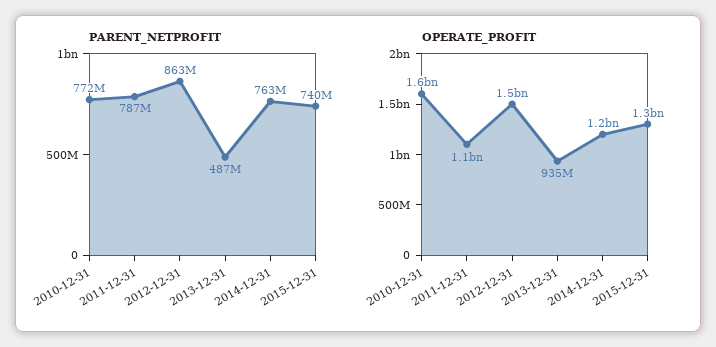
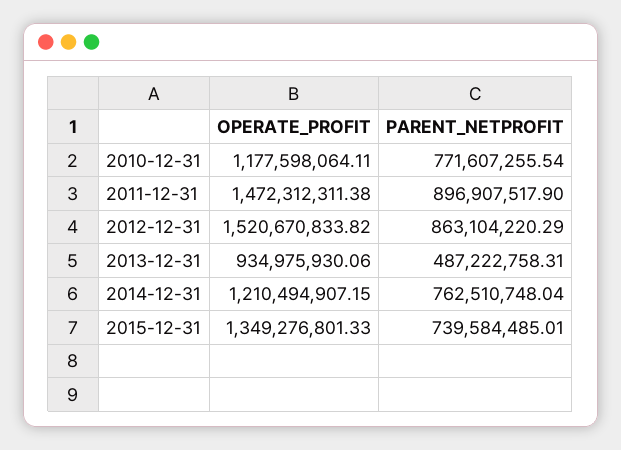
  {
    "PARENT_NETPROFIT": {
      "2010-12-31": 771607255.54,
-     "2011-12-31": 787000000,
+     "2011-12-31": 896907517.9,
      "2012-12-31": 863104220.29,
      "2013-12-31": 487222758.31,
      "2014-12-31": 762510748.04,
      "2015-12-31": 739584485.01
    },
    "OPERATE_PROFIT": {
-     "2010-12-31": 1600000000,
+     "2010-12-31": 1177598064.11,
-     "2011-12-31": 1100000000,
+     "2011-12-31": 1472312311.38,
      "2012-12-31": 1520670833.82,
      "2013-12-31": 934975930.06,
      "2014-12-31": 1210494907.15,
      "2015-12-31": 1349276801.33
    }
  }

